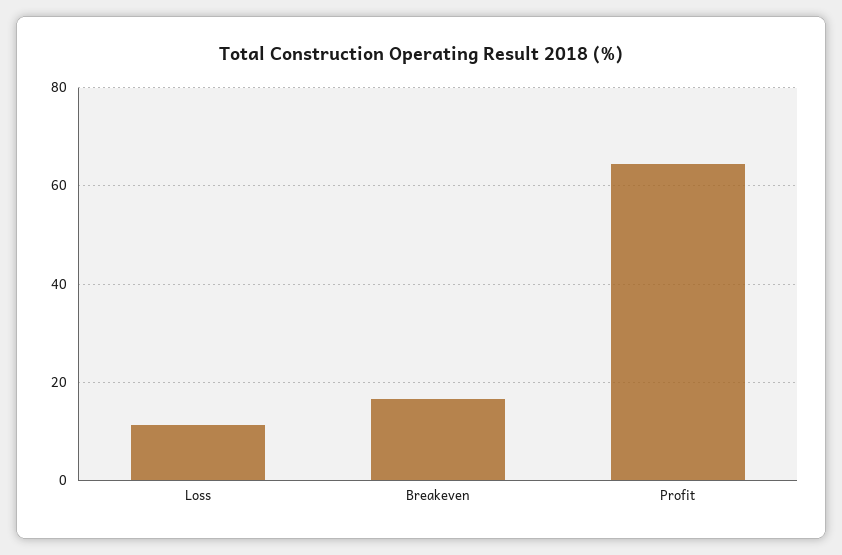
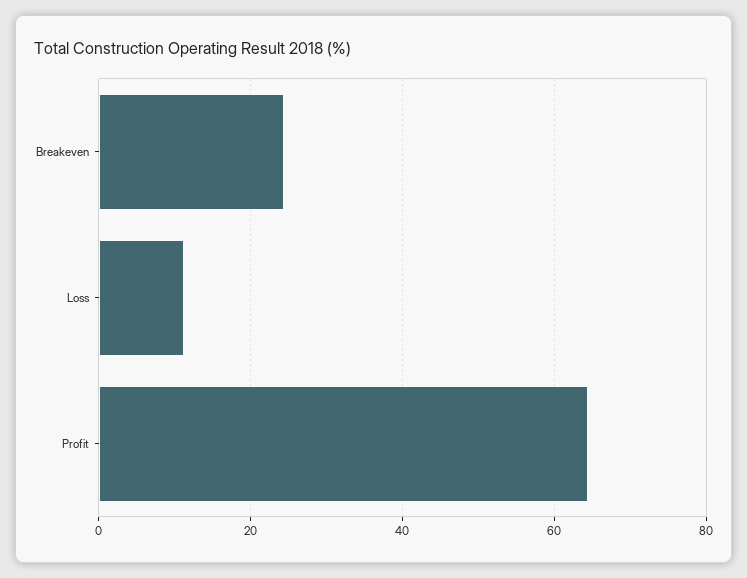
  {
    "Loss": 12,
-   "Breakeven": 16,
+   "Breakeven": 24,
    "Profit": 64
  }

